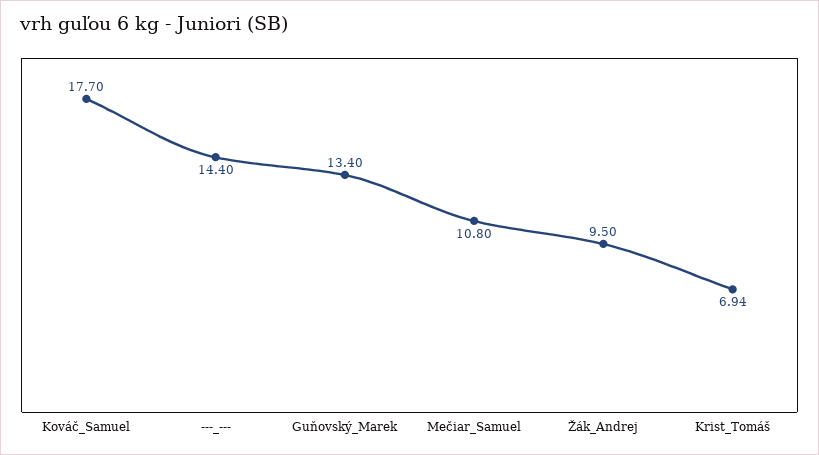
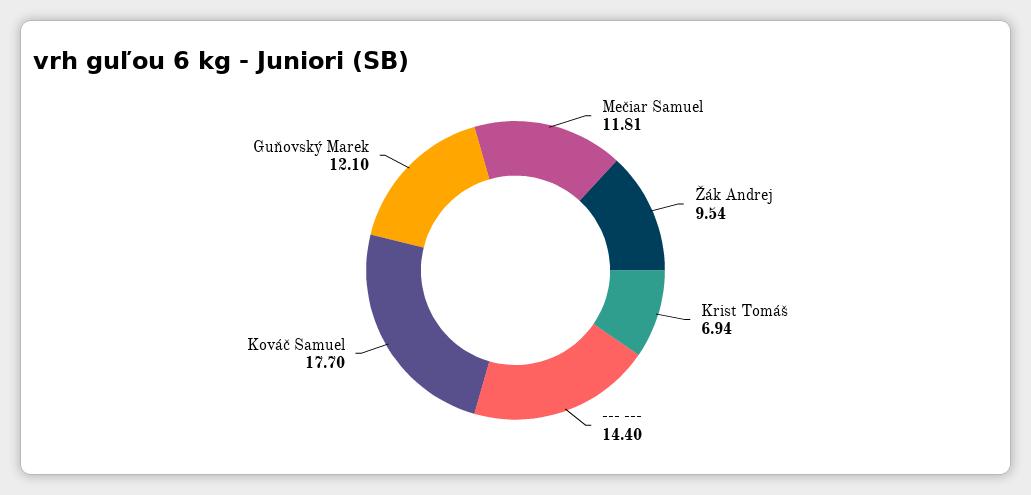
  {
    "Kováč_Samuel": 17.7,
    "---_---": 14.4,
-   "Guňovský_Marek": 13.4,
+   "Guňovský_Marek": 12.1,
-   "Mečiar_Samuel": 10.8,
+   "Mečiar_Samuel": 11.81,
-   "Žák_Andrej": 9.5,
+   "Žák_Andrej": 9.54,
    "Krist_Tomáš": 6.94
  }

